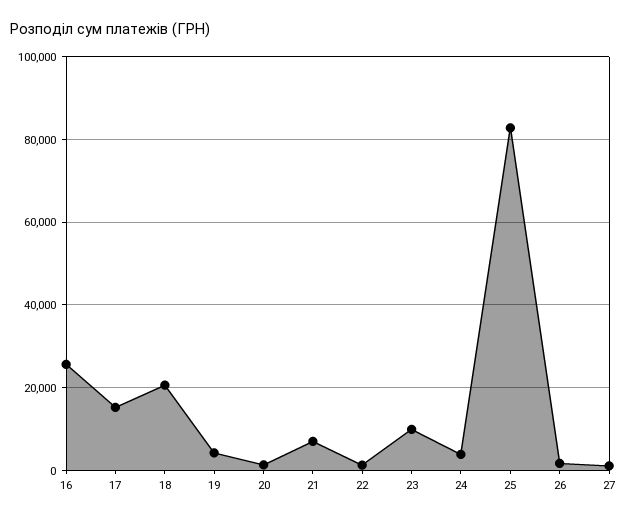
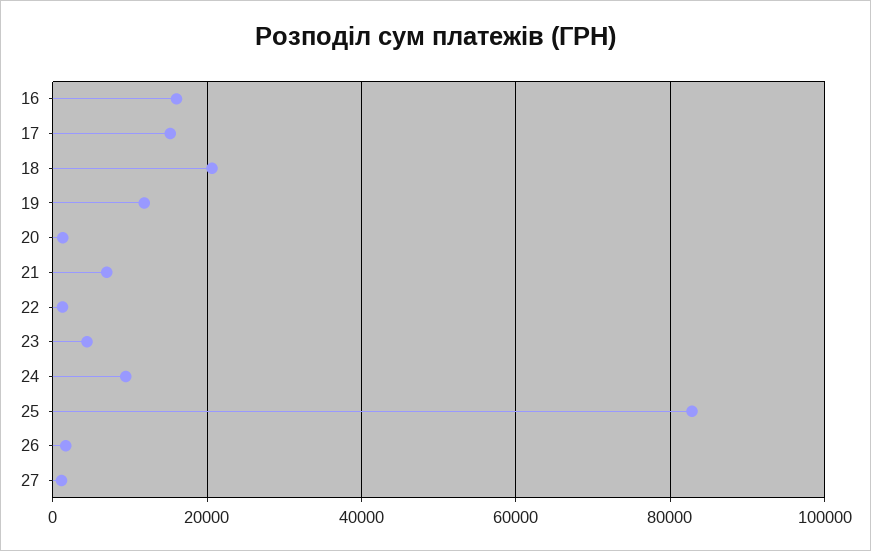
  {
-   "16": 26000,
+   "16": 16000,
    "17": 16000,
    "18": 20000,
-   "19": 4000,
+   "19": 12000,
    "20": 2000,
    "21": 8000,
    "22": 2000,
-   "23": 10000,
+   "23": 4000,
-   "24": 4000,
+   "24": 10000,
    "25": 82000,
    "26": 2000,
    "27": 2000
  }

